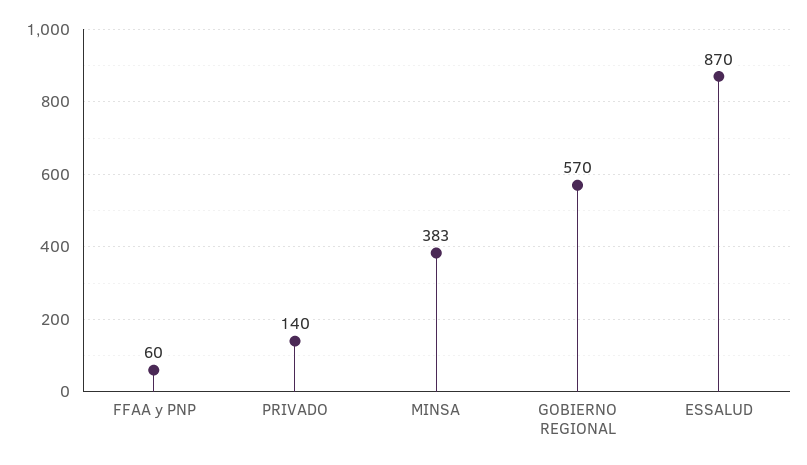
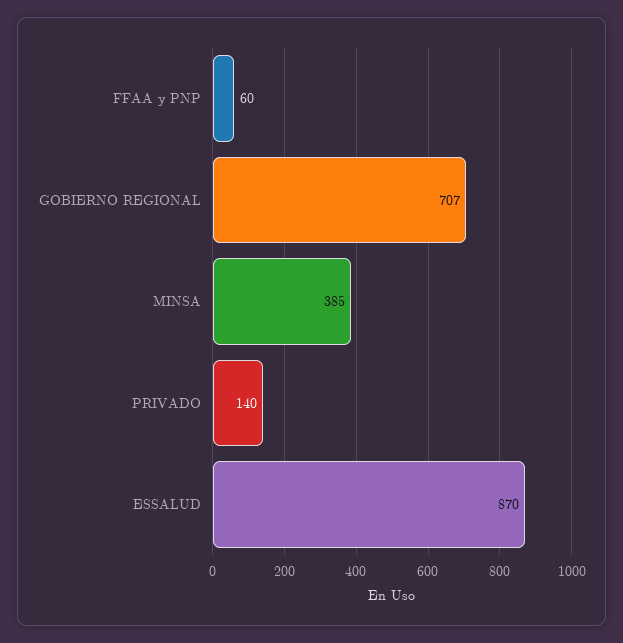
  {
    "FFAA y PNP": 60,
    "PRIVADO": 140,
-   "MINSA": 383,
+   "MINSA": 385,
-   "GOBIERNO REGIONAL": 570,
+   "GOBIERNO REGIONAL": 707,
    "ESSALUD": 870
  }

